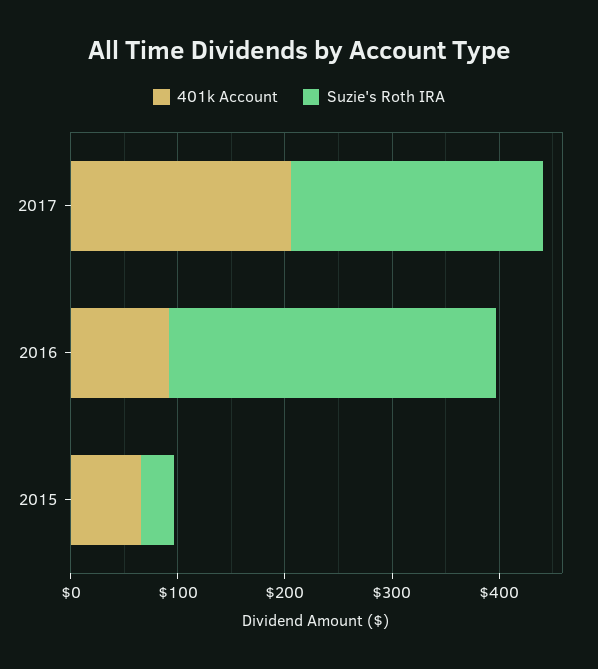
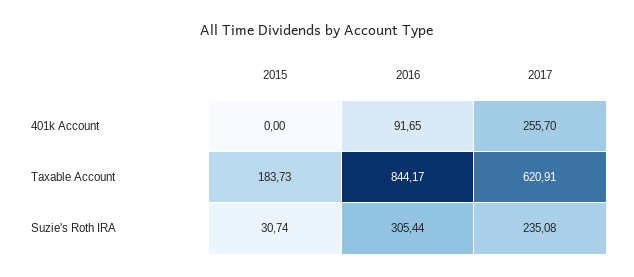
  {
    "401k Account": {
-     "2017": 200,
+     "2017": 255.7,
      "2016": 91.65,
-     "2015": 60
+     "2015": 0
    },
    "Suzie's Roth IRA": {
      "2017": 235.08,
      "2016": 305.44,
      "2015": 30.74
-   }
+   },
+   "Taxable Account": {
+     "2015": 183.73,
+     "2016": 844.17,
+     "2017": 620.91
+   }
  }

